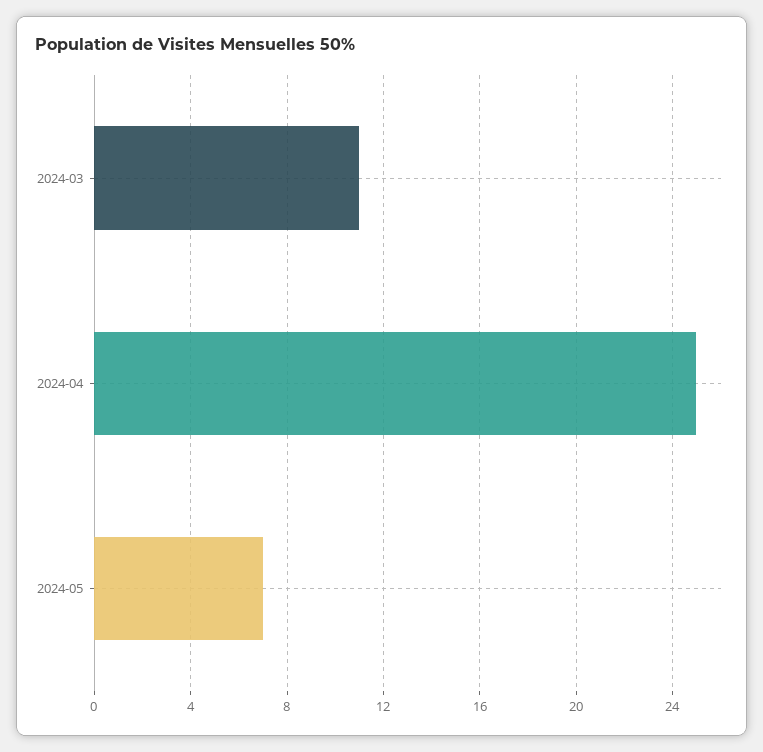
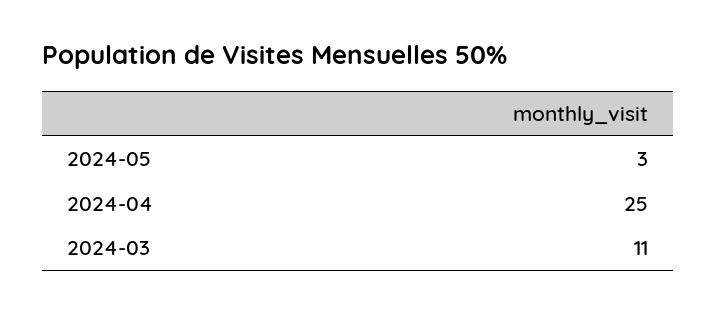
  {
    "2024-03": 11,
    "2024-04": 25,
-   "2024-05": 7
+   "2024-05": 3
  }

